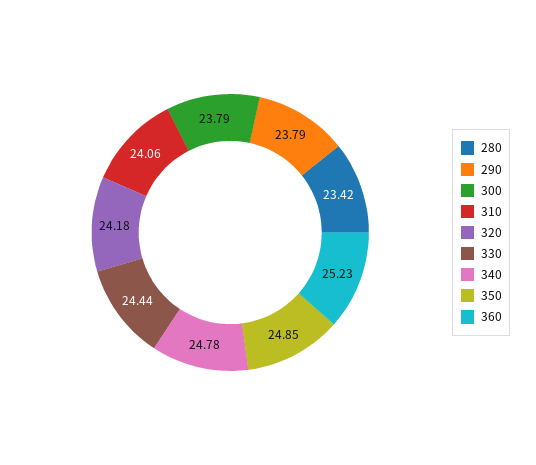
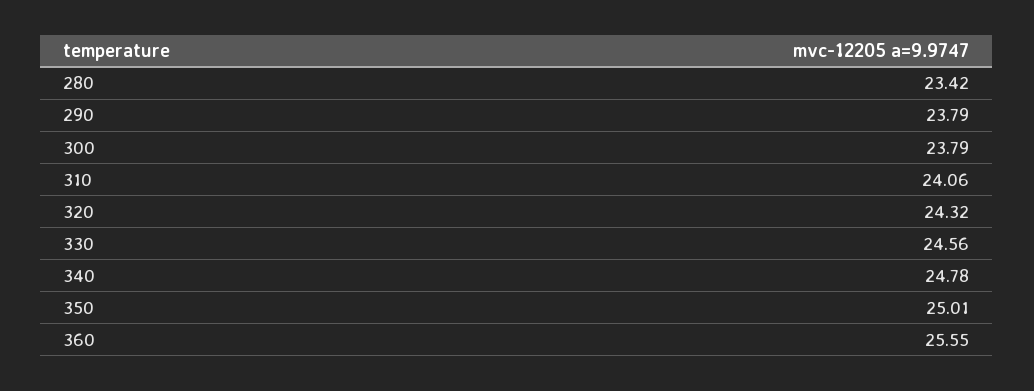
  {
    "280": 23.42,
    "290": 23.79,
    "300": 23.79,
    "310": 24.06,
-   "320": 24.18,
+   "320": 24.32,
-   "330": 24.44,
+   "330": 24.56,
    "340": 24.78,
-   "350": 24.85,
+   "350": 25.01,
-   "360": 25.23
+   "360": 25.55
  }

